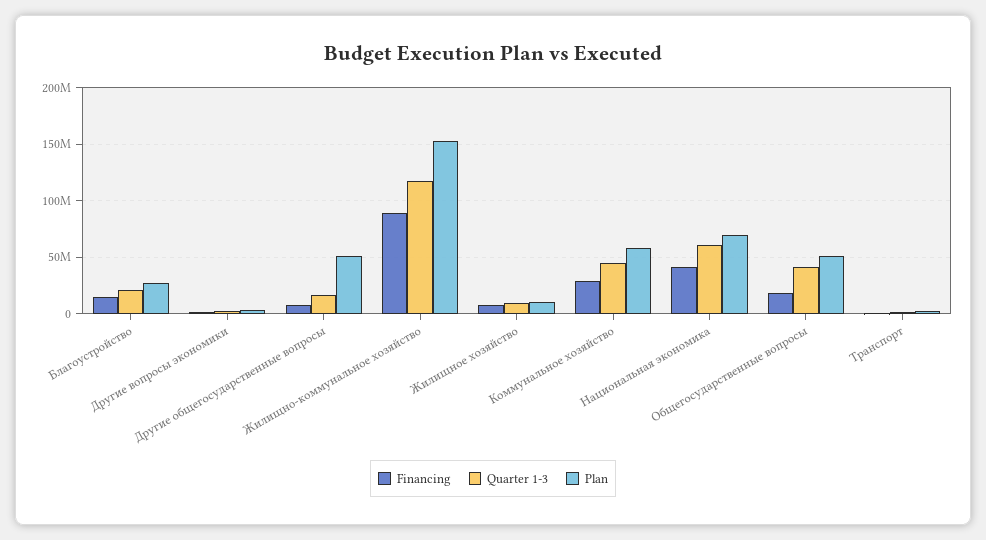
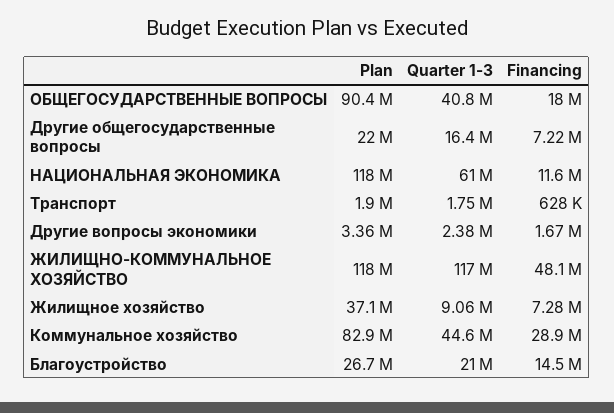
  {
    "Financing": {
      "Благоустройство": 14500000,
      "Другие вопросы экономики": 1670000,
      "Другие общегосударственные вопросы": 7220000,
-     "Жилищно-коммунальное хозяйство": 90000000,
+     "Жилищно-коммунальное хозяйство": 48100000,
      "Жилищное хозяйство": 7280000,
      "Коммунальное хозяйство": 28900000,
-     "Национальная экономика": 40000000,
+     "Национальная экономика": 11600000,
      "Общегосударственные вопросы": 18000000,
      "Транспорт": 628000
    },
    "Quarter 1-3": {
      "Благоустройство": 21000000,
      "Другие вопросы экономики": 2380000,
      "Другие общегосударственные вопросы": 16400000,
      "Жилищно-коммунальное хозяйство": 117000000,
      "Жилищное хозяйство": 9060000,
      "Коммунальное хозяйство": 44600000,
      "Национальная экономика": 61000000,
      "Общегосударственные вопросы": 40800000,
      "Транспорт": 1750000
    },
    "Plan": {
      "Благоустройство": 26700000,
      "Другие вопросы экономики": 3360000,
-     "Другие общегосударственные вопросы": 50000000,
+     "Другие общегосударственные вопросы": 22000000,
-     "Жилищно-коммунальное хозяйство": 150000000,
+     "Жилищно-коммунальное хозяйство": 118000000,
-     "Жилищное хозяйство": 10000000,
+     "Жилищное хозяйство": 37100000,
-     "Коммунальное хозяйство": 60000000,
+     "Коммунальное хозяйство": 82900000,
-     "Национальная экономика": 70000000,
+     "Национальная экономика": 118000000,
-     "Общегосударственные вопросы": 50000000,
+     "Общегосударственные вопросы": 90400000,
      "Транспорт": 1900000
    }
  }

